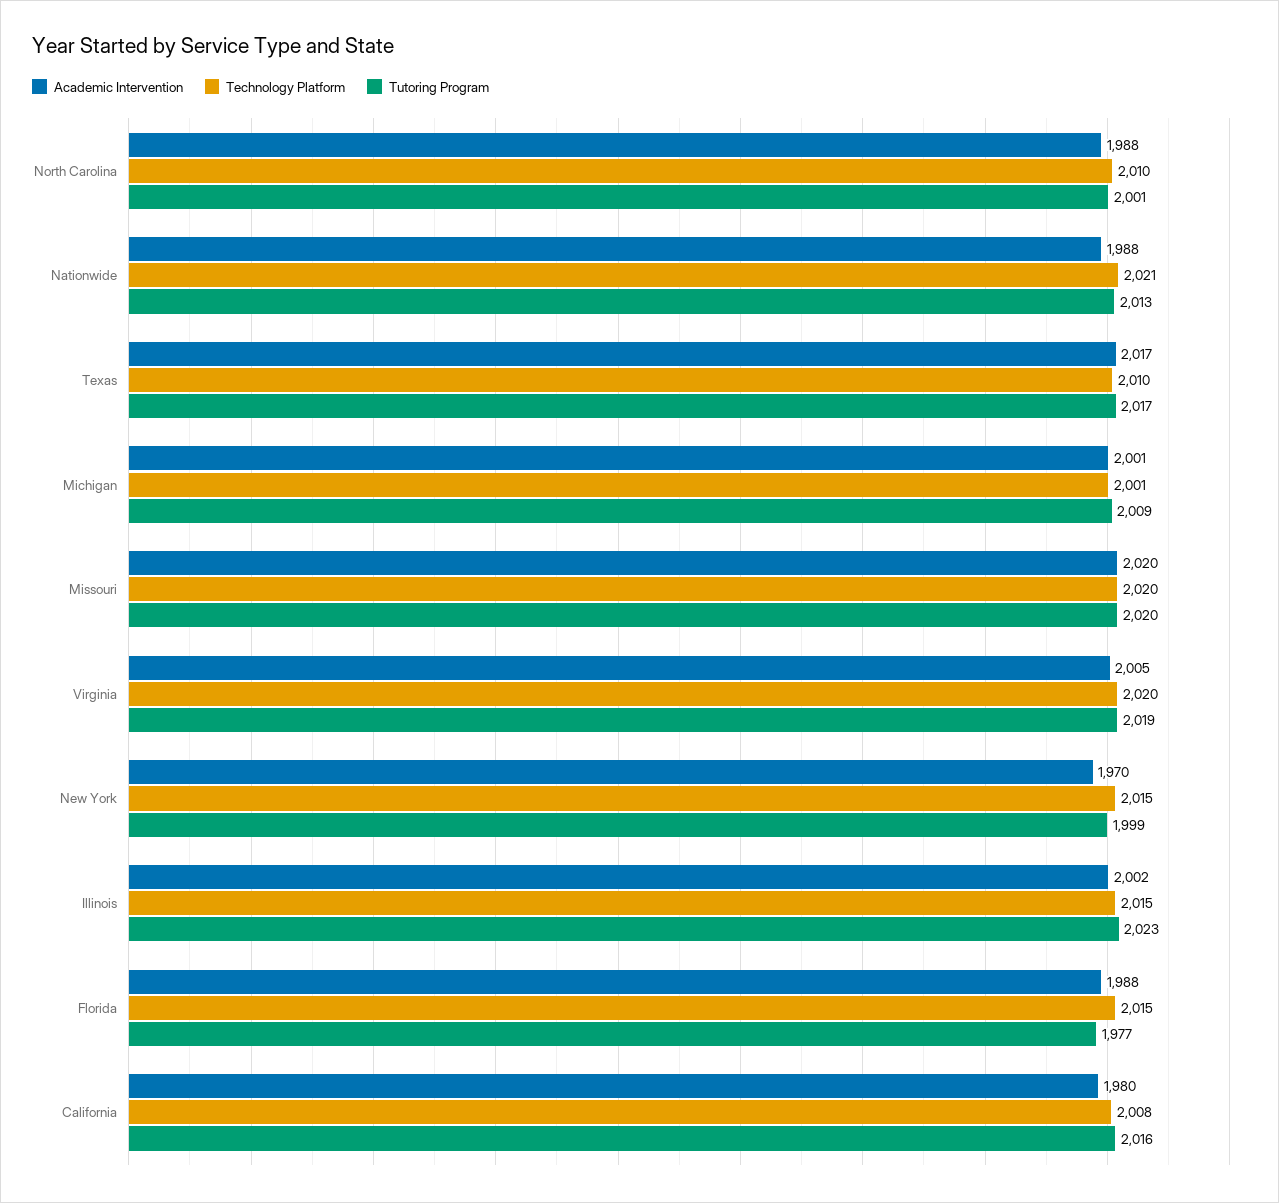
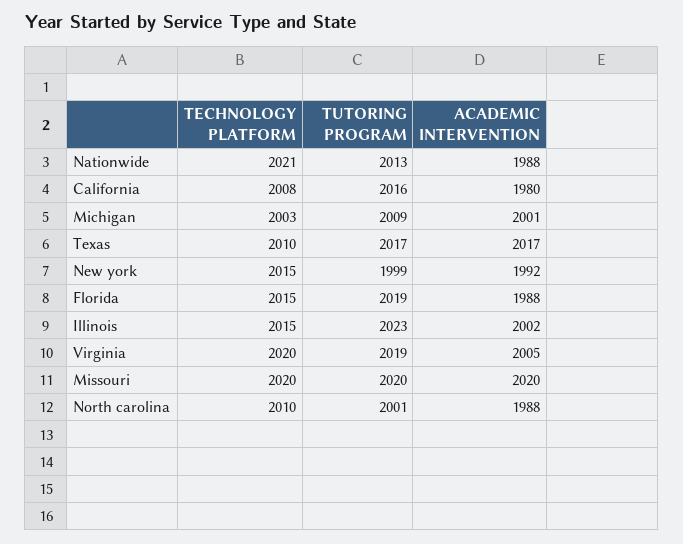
  {
    "Academic Intervention": {
      "North Carolina": 1988,
      "Nationwide": 1988,
      "Texas": 2017,
      "Michigan": 2001,
      "Missouri": 2020,
      "Virginia": 2005,
-     "New York": 1970,
+     "New York": 1992,
      "Illinois": 2002,
      "Florida": 1988,
      "California": 1980
    },
    "Technology Platform": {
      "North Carolina": 2010,
      "Nationwide": 2021,
      "Texas": 2010,
-     "Michigan": 2001,
+     "Michigan": 2003,
      "Missouri": 2020,
      "Virginia": 2020,
      "New York": 2015,
      "Illinois": 2015,
      "Florida": 2015,
      "California": 2008
    },
    "Tutoring Program": {
      "North Carolina": 2001,
      "Nationwide": 2013,
      "Texas": 2017,
      "Michigan": 2009,
      "Missouri": 2020,
      "Virginia": 2019,
      "New York": 1999,
      "Illinois": 2023,
-     "Florida": 1977,
+     "Florida": 2019,
      "California": 2016
    }
  }

